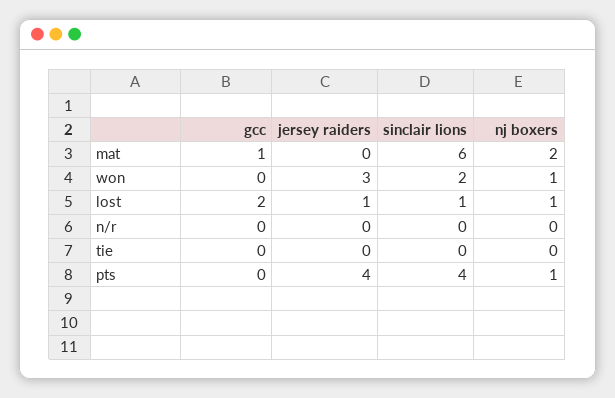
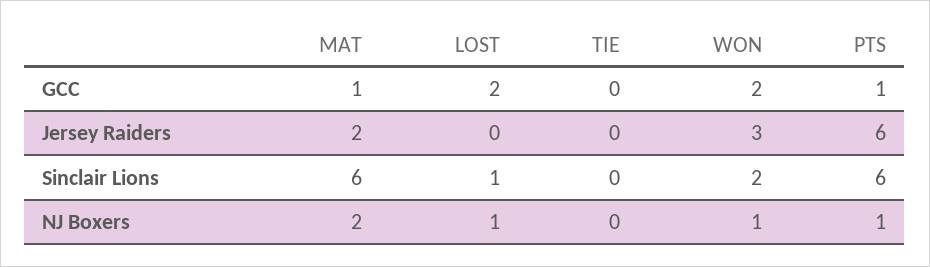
  {
    "gcc": {
      "mat": 1,
-     "won": 0,
+     "won": 2,
      "lost": 2,
-     "n/r": 0,
      "tie": 0,
-     "pts": 0
+     "pts": 1
    },
    "jersey raiders": {
-     "mat": 0,
+     "mat": 2,
      "won": 3,
-     "lost": 1,
+     "lost": 0,
-     "n/r": 0,
      "tie": 0,
-     "pts": 4
+     "pts": 6
    },
    "sinclair lions": {
      "mat": 6,
      "won": 2,
      "lost": 1,
-     "n/r": 0,
      "tie": 0,
-     "pts": 4
+     "pts": 6
    },
    "nj boxers": {
      "mat": 2,
      "won": 1,
      "lost": 1,
-     "n/r": 0,
      "tie": 0,
      "pts": 1
    }
  }

